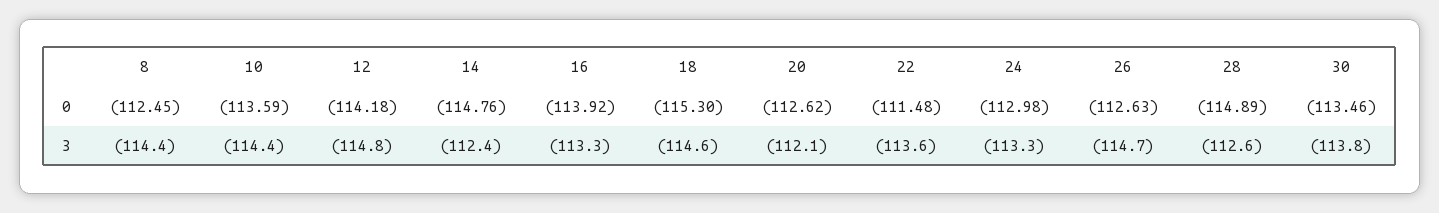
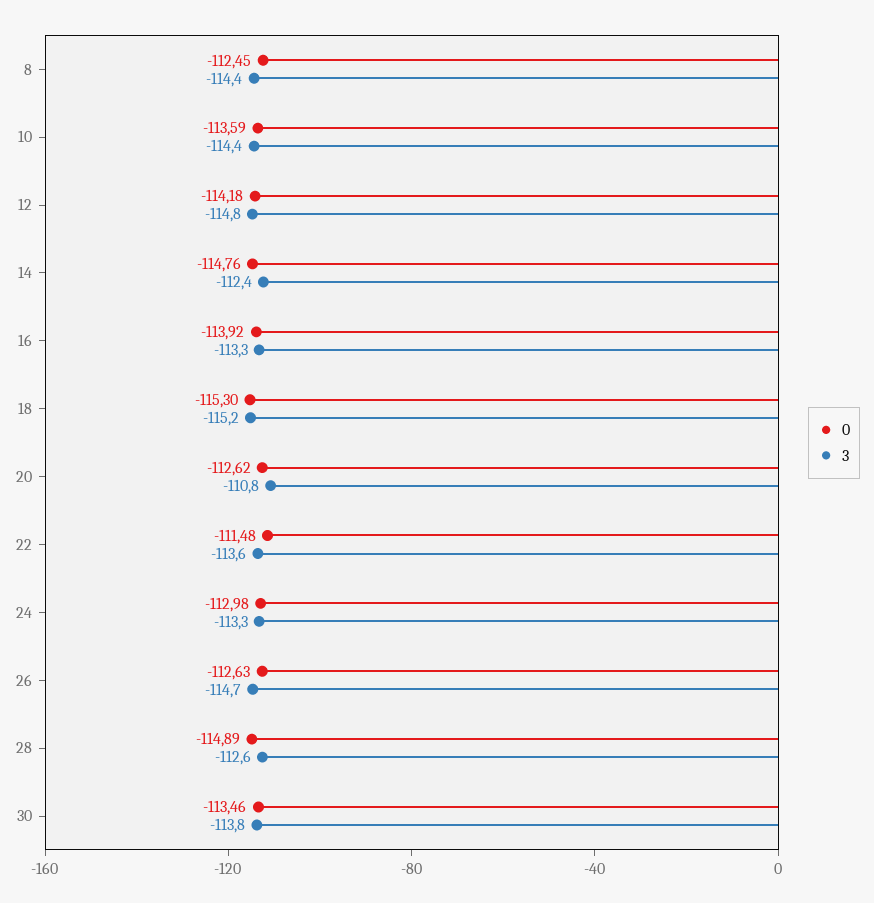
  {
    "0": {
      "8": -112.45,
      "10": -113.59,
      "12": -114.18,
      "14": -114.76,
      "16": -113.92,
      "18": -115.3,
      "20": -112.62,
      "22": -111.48,
      "24": -112.98,
      "26": -112.63,
      "28": -114.89,
      "30": -113.46
    },
    "3": {
      "8": -114.4,
      "10": -114.4,
      "12": -114.8,
      "14": -112.4,
      "16": -113.3,
-     "18": -114.6,
+     "18": -115.2,
-     "20": -112.1,
+     "20": -110.8,
      "22": -113.6,
      "24": -113.3,
      "26": -114.7,
      "28": -112.6,
      "30": -113.8
    }
  }

